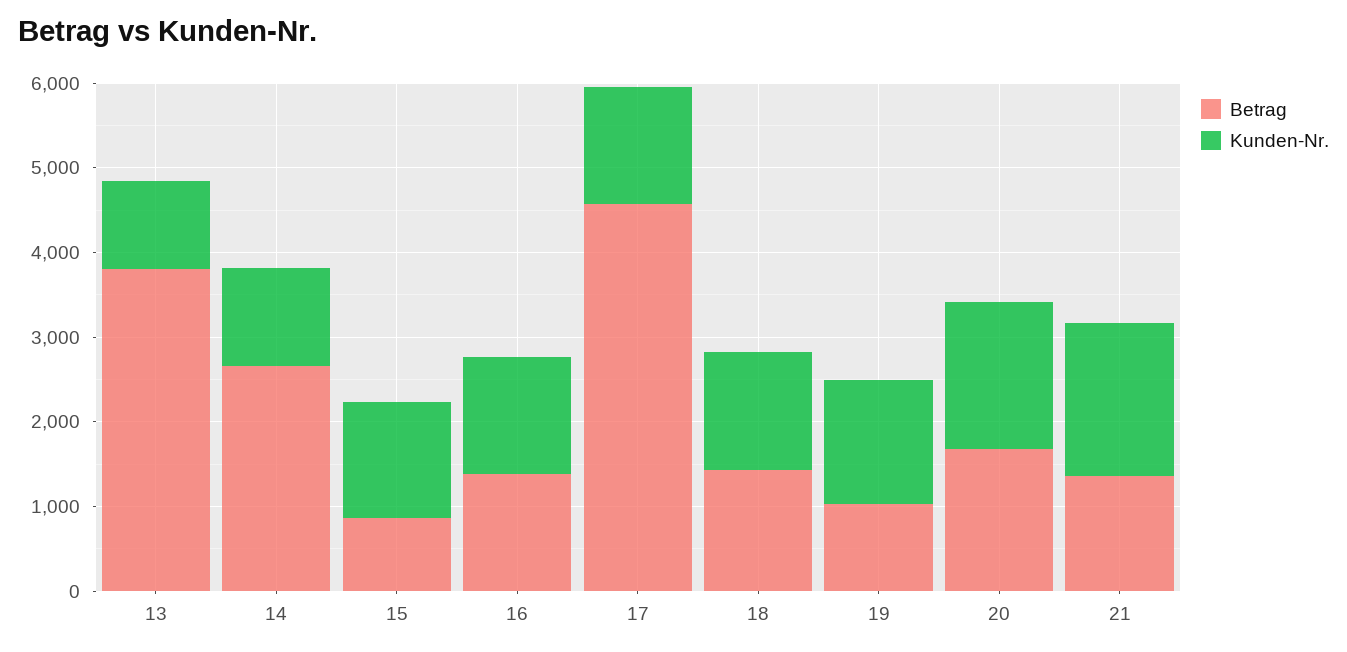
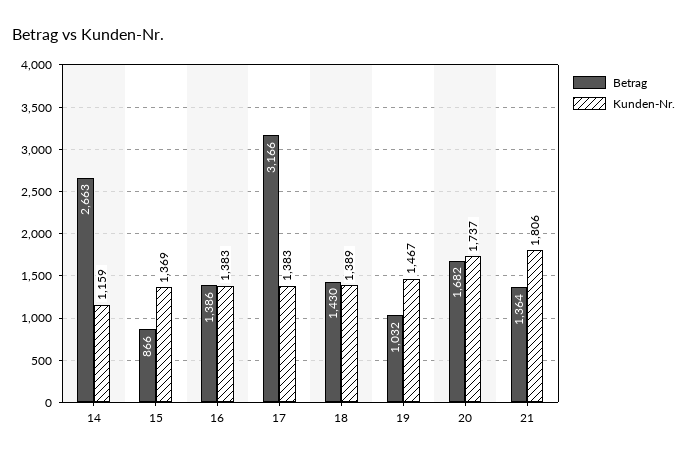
  {
    "Betrag": {
-     "13": 3800,
      "14": 2663,
      "15": 866,
      "16": 1386,
-     "17": 4600,
+     "17": 3166,
      "18": 1430,
      "19": 1032,
      "20": 1682,
      "21": 1364
    },
    "Kunden-Nr.": {
-     "13": 1000,
      "14": 1159,
      "15": 1369,
      "16": 1383,
      "17": 1383,
      "18": 1389,
      "19": 1467,
      "20": 1737,
      "21": 1806
    }
  }

